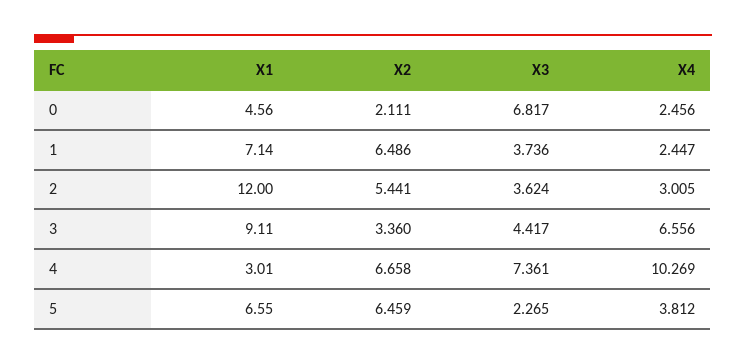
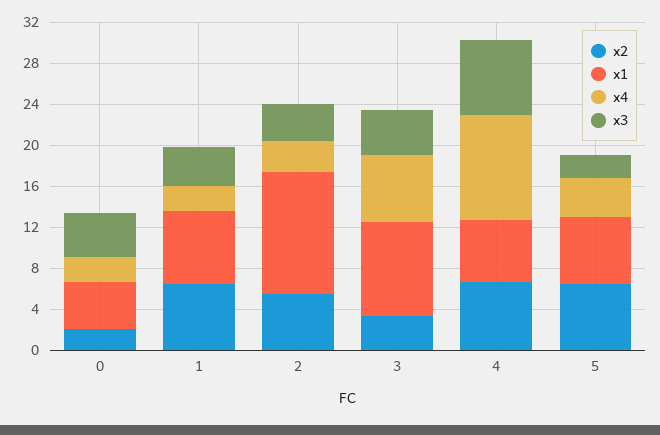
  {
    "X1": {
      "0": 4.56,
      "1": 7.14,
      "2": 12,
      "3": 9.11,
-     "4": 3.01,
+     "4": 6,
      "5": 6.55
    },
    "X2": {
      "0": 2.111,
      "1": 6.486,
      "2": 5.441,
      "3": 3.36,
      "4": 6.658,
      "5": 6.459
    },
    "X3": {
-     "0": 6.817,
+     "0": 4,
      "1": 3.736,
      "2": 3.624,
      "3": 4.417,
      "4": 7.361,
      "5": 2.265
    },
    "X4": {
      "0": 2.456,
      "1": 2.447,
      "2": 3.005,
      "3": 6.556,
      "4": 10.269,
      "5": 3.812
    }
  }

